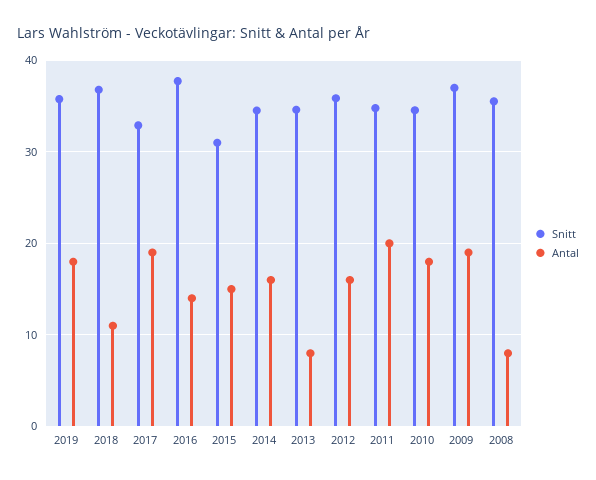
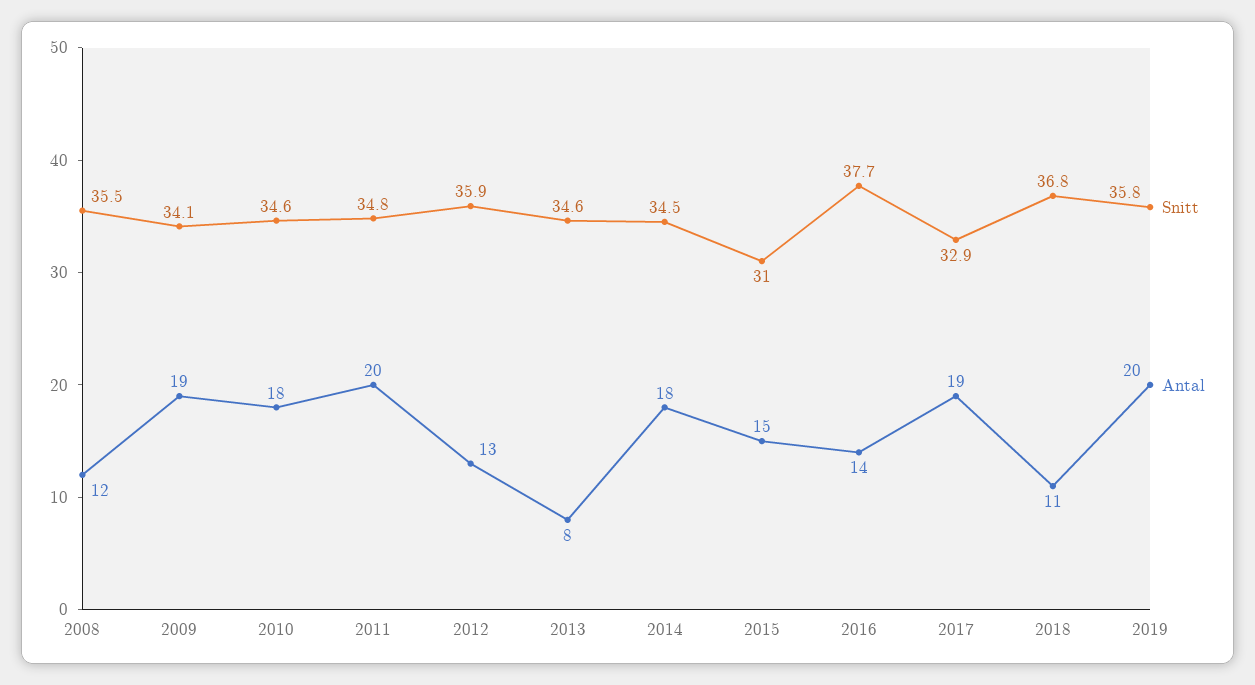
  {
    "Snitt": {
      "2019": 35.8,
      "2018": 36.8,
      "2017": 32.9,
      "2016": 37.7,
      "2015": 31,
      "2014": 34.5,
      "2013": 34.6,
      "2012": 35.9,
      "2011": 34.8,
      "2010": 34.6,
-     "2009": 37,
+     "2009": 34.1,
      "2008": 35.5
    },
    "Antal": {
-     "2019": 18,
+     "2019": 20,
      "2018": 11,
      "2017": 19,
      "2016": 14,
      "2015": 15,
-     "2014": 16,
+     "2014": 18,
      "2013": 8,
-     "2012": 16,
+     "2012": 13,
      "2011": 20,
      "2010": 18,
      "2009": 19,
-     "2008": 8
+     "2008": 12
    }
  }

